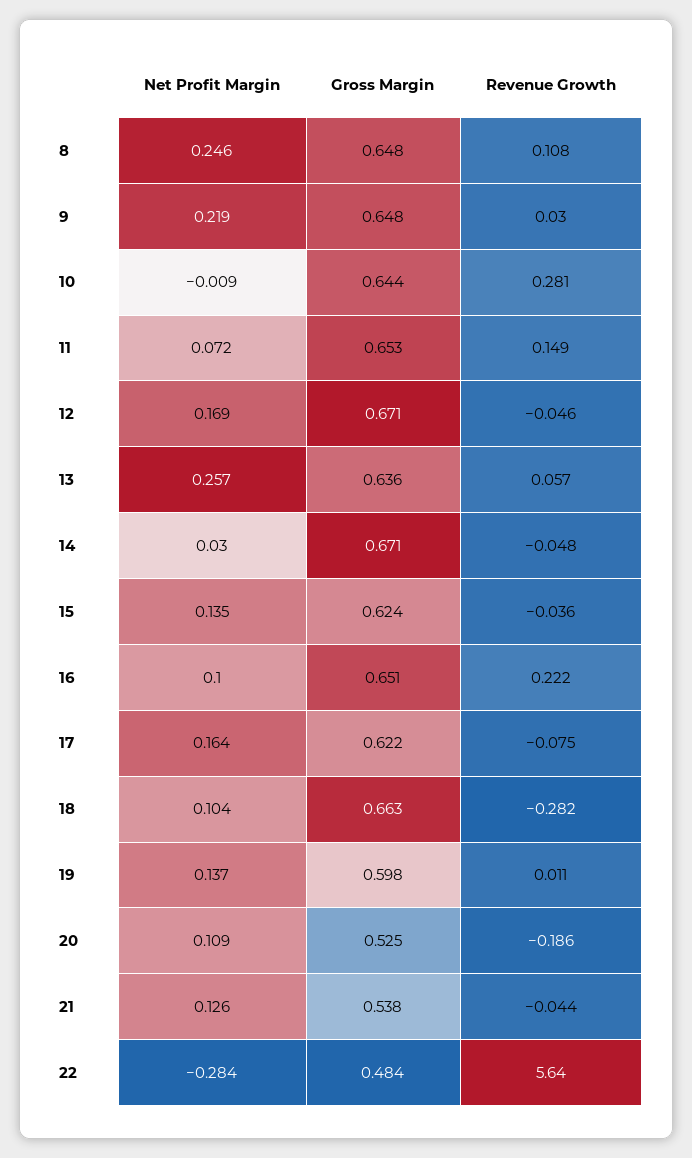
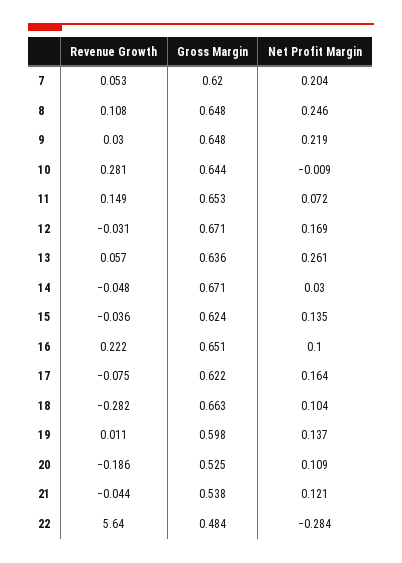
  {
    "Net Profit Margin": {
      "8": 0.246,
      "9": 0.219,
      "10": -0.009,
      "11": 0.072,
      "12": 0.169,
-     "13": 0.257,
+     "13": 0.261,
      "14": 0.03,
      "15": 0.135,
      "16": 0.1,
      "17": 0.164,
      "18": 0.104,
      "19": 0.137,
      "20": 0.109,
-     "21": 0.126,
+     "21": 0.121,
-     "22": -0.284
+     "22": -0.284,
+     "7": 0.204
    },
    "Gross Margin": {
      "8": 0.648,
      "9": 0.648,
      "10": 0.644,
      "11": 0.653,
      "12": 0.671,
      "13": 0.636,
      "14": 0.671,
      "15": 0.624,
      "16": 0.651,
      "17": 0.622,
      "18": 0.663,
      "19": 0.598,
      "20": 0.525,
      "21": 0.538,
-     "22": 0.484
+     "22": 0.484,
+     "7": 0.62
    },
    "Revenue Growth": {
      "8": 0.108,
      "9": 0.03,
      "10": 0.281,
      "11": 0.149,
-     "12": -0.046,
+     "12": -0.031,
      "13": 0.057,
      "14": -0.048,
      "15": -0.036,
      "16": 0.222,
      "17": -0.075,
      "18": -0.282,
      "19": 0.011,
      "20": -0.186,
      "21": -0.044,
-     "22": 5.64
+     "22": 5.64,
+     "7": 0.053
    }
  }

